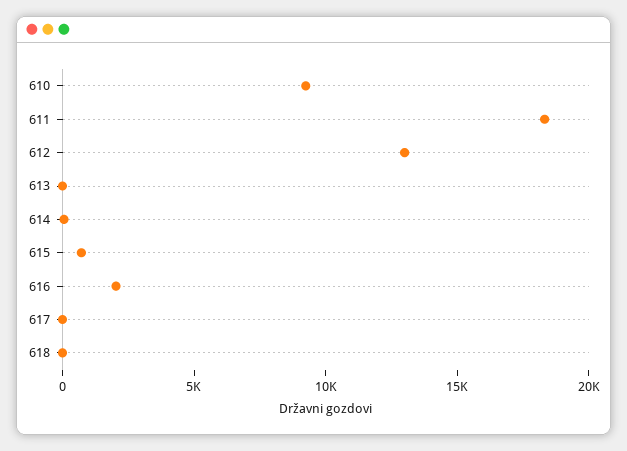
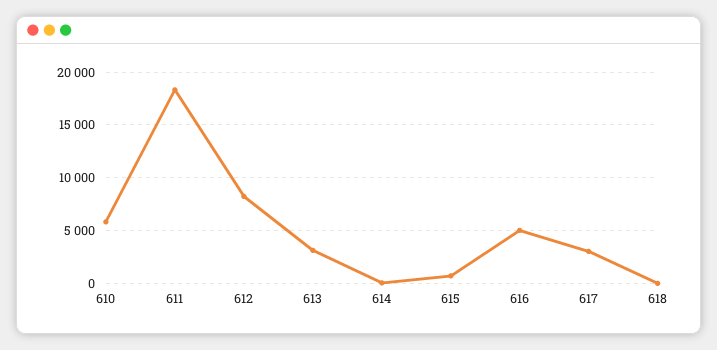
  {
-   "610": 9000,
+   "610": 6000,
    "611": 18000,
-   "612": 13000,
+   "612": 8000,
-   "613": 0,
+   "613": 3000,
    "614": 0,
    "615": 1000,
-   "616": 2000,
+   "616": 5000,
-   "617": 0,
+   "617": 3000,
    "618": 0
  }

